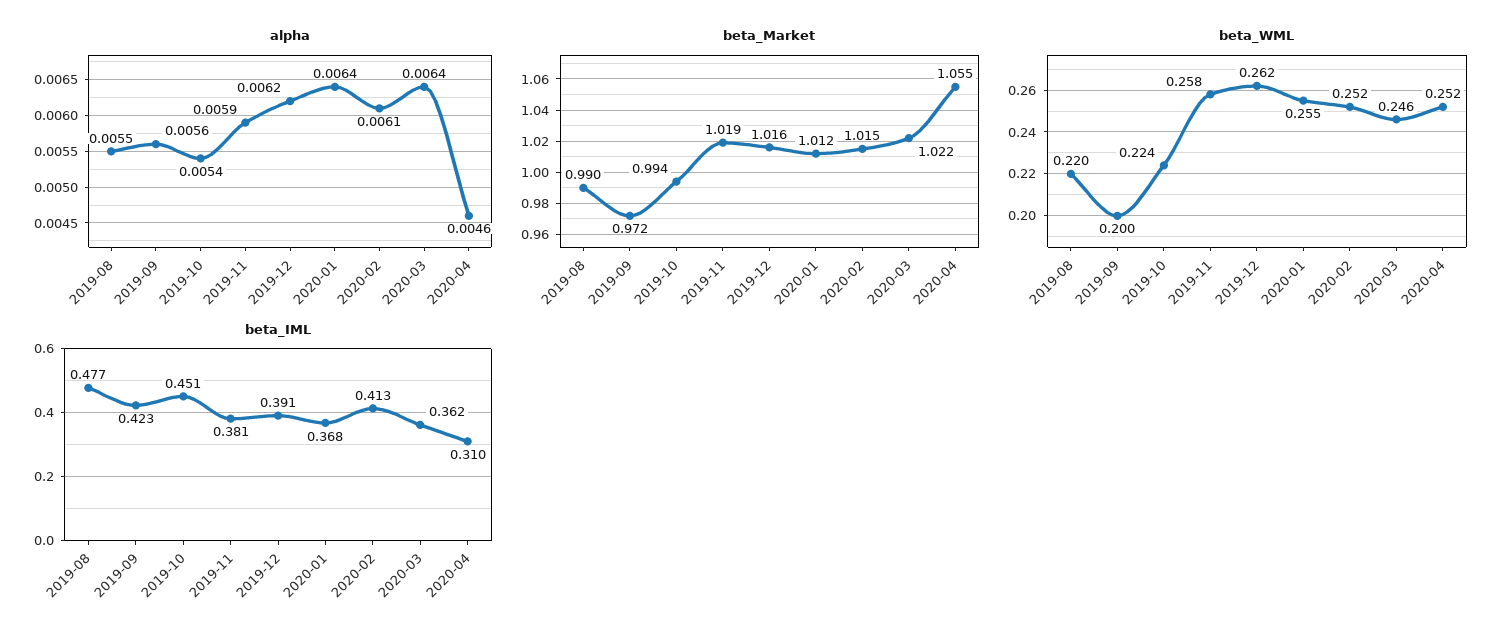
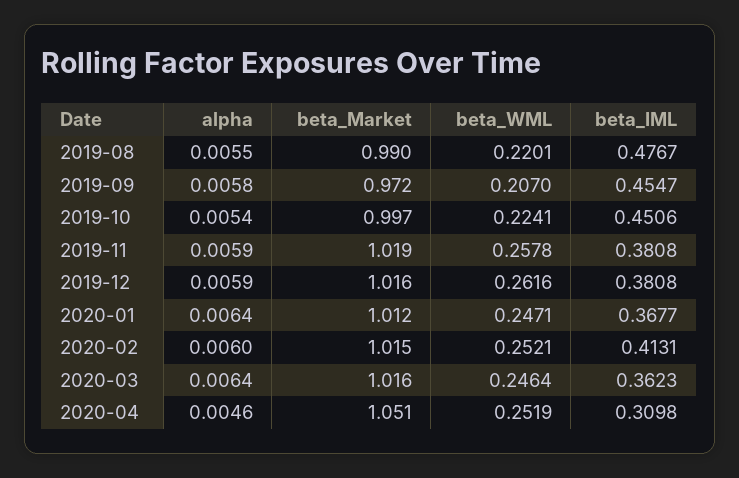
  {
    "alpha": {
      "2019-08": 0.0055,
-     "2019-09": 0.0056,
+     "2019-09": 0.0058,
      "2019-10": 0.0054,
      "2019-11": 0.0059,
-     "2019-12": 0.0062,
+     "2019-12": 0.0059,
      "2020-01": 0.0064,
-     "2020-02": 0.0061,
+     "2020-02": 0.006,
      "2020-03": 0.0064,
      "2020-04": 0.0046
    },
    "beta_Market": {
      "2019-08": 0.99,
      "2019-09": 0.972,
-     "2019-10": 0.994,
+     "2019-10": 0.997,
      "2019-11": 1.019,
      "2019-12": 1.016,
      "2020-01": 1.012,
      "2020-02": 1.015,
-     "2020-03": 1.022,
+     "2020-03": 1.016,
-     "2020-04": 1.055
+     "2020-04": 1.051
    },
    "beta_WML": {
      "2019-08": 0.2201,
-     "2019-09": 0.2,
+     "2019-09": 0.207,
      "2019-10": 0.2241,
      "2019-11": 0.2578,
      "2019-12": 0.2616,
-     "2020-01": 0.255,
+     "2020-01": 0.2471,
      "2020-02": 0.2521,
      "2020-03": 0.2464,
      "2020-04": 0.2519
    },
    "beta_IML": {
      "2019-08": 0.4767,
-     "2019-09": 0.423,
+     "2019-09": 0.4547,
      "2019-10": 0.4506,
      "2019-11": 0.3808,
-     "2019-12": 0.391,
+     "2019-12": 0.3808,
      "2020-01": 0.3677,
      "2020-02": 0.4131,
      "2020-03": 0.3623,
      "2020-04": 0.3098
    }
  }

